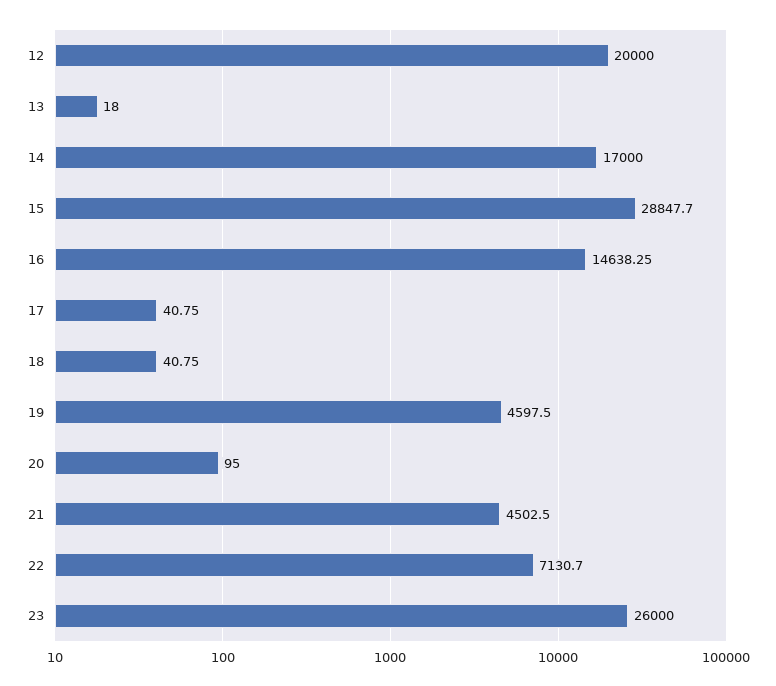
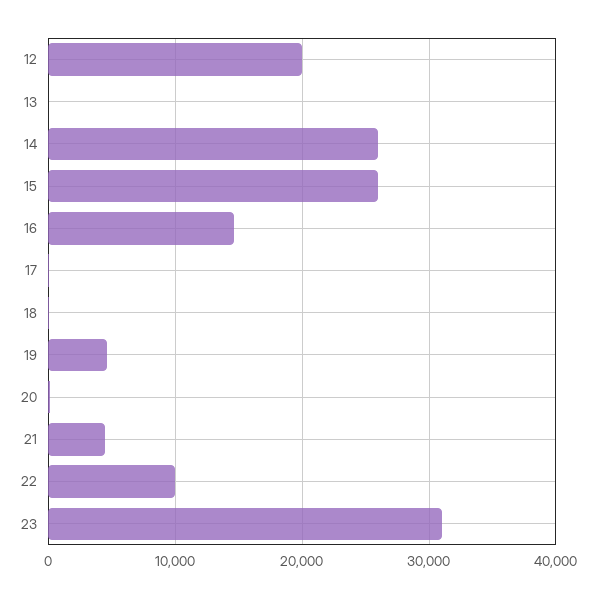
  {
    "12": 20000,
    "13": 18,
-   "14": 17000,
+   "14": 26000,
-   "15": 28847.7,
+   "15": 26000,
    "16": 14638.25,
    "17": 40.75,
    "18": 40.75,
    "19": 4597.5,
    "20": 95,
    "21": 4502.5,
-   "22": 7130.7,
+   "22": 10000,
-   "23": 26000
+   "23": 31000
  }

